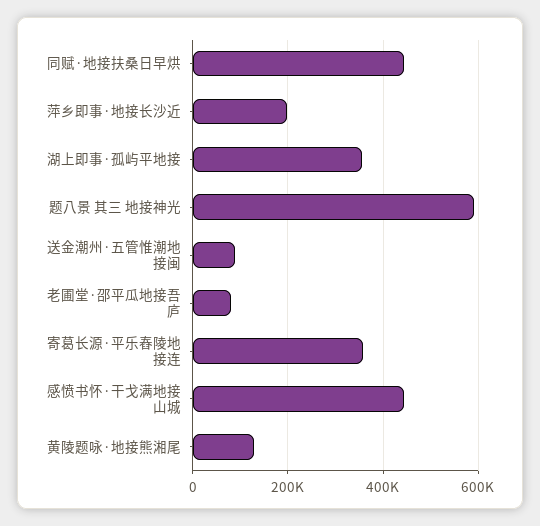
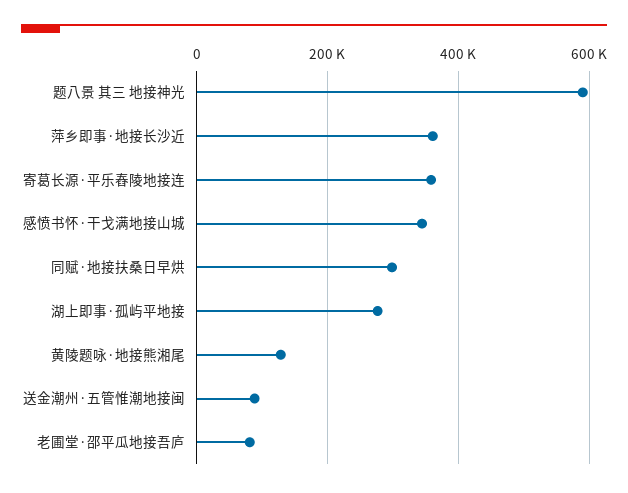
  {
-   "同赋·地接扶桑日早烘": 440000,
+   "同赋·地接扶桑日早烘": 300000,
-   "萍乡即事·地接长沙近": 200000,
+   "萍乡即事·地接长沙近": 360000,
-   "湖上即事·孤屿平地接": 360000,
+   "湖上即事·孤屿平地接": 280000,
    "题八景 其三 地接神光": 600000,
    "送金潮州·五管惟潮地接闽": 80000,
    "老圃堂·邵平瓜地接吾庐": 80000,
    "寄葛长源·平乐舂陵地接连": 360000,
-   "感愤书怀·干戈满地接山城": 440000,
+   "感愤书怀·干戈满地接山城": 340000,
    "黄陵题咏·地接熊湘尾": 120000
  }

